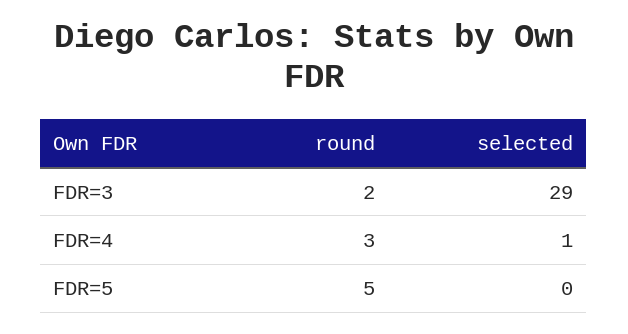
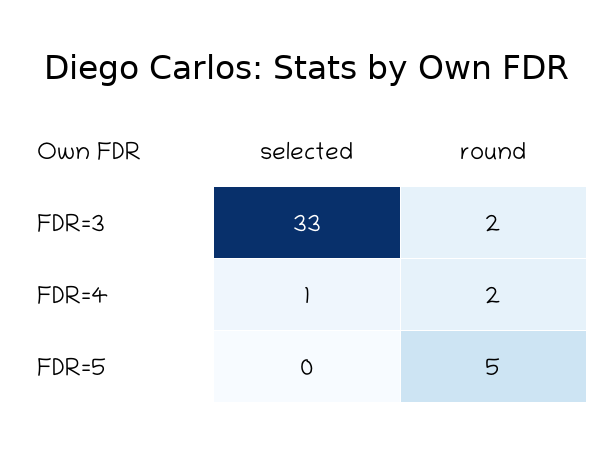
  {
    "round": {
      "FDR=3": 2,
-     "FDR=4": 3,
+     "FDR=4": 2,
      "FDR=5": 5
    },
    "selected": {
-     "FDR=3": 29,
+     "FDR=3": 33,
      "FDR=4": 1,
      "FDR=5": 0
    }
  }

